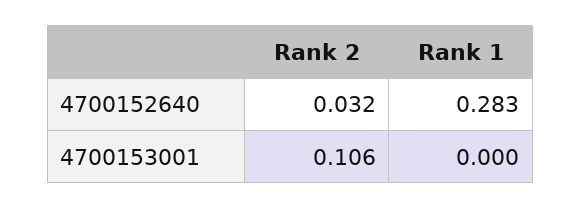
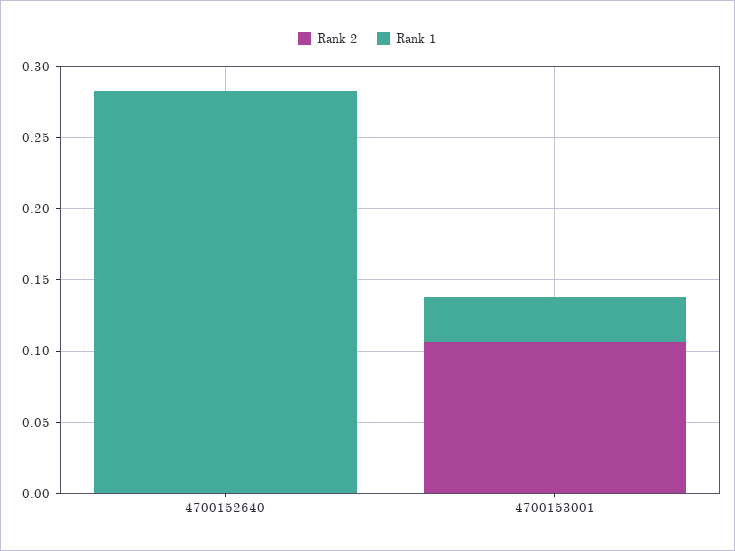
  {
    "Rank 2": {
-     "4700152640": 0.032,
+     "4700152640": 0,
      "4700153001": 0.106
    },
    "Rank 1": {
      "4700152640": 0.283,
-     "4700153001": 0
+     "4700153001": 0.03
    }
  }

